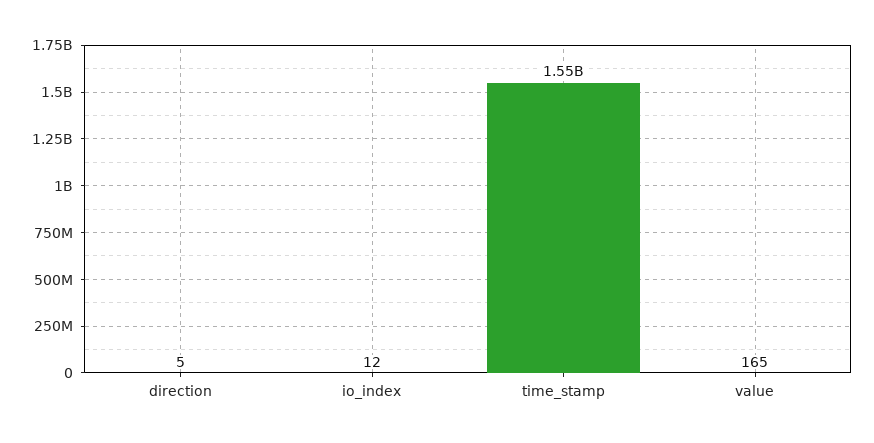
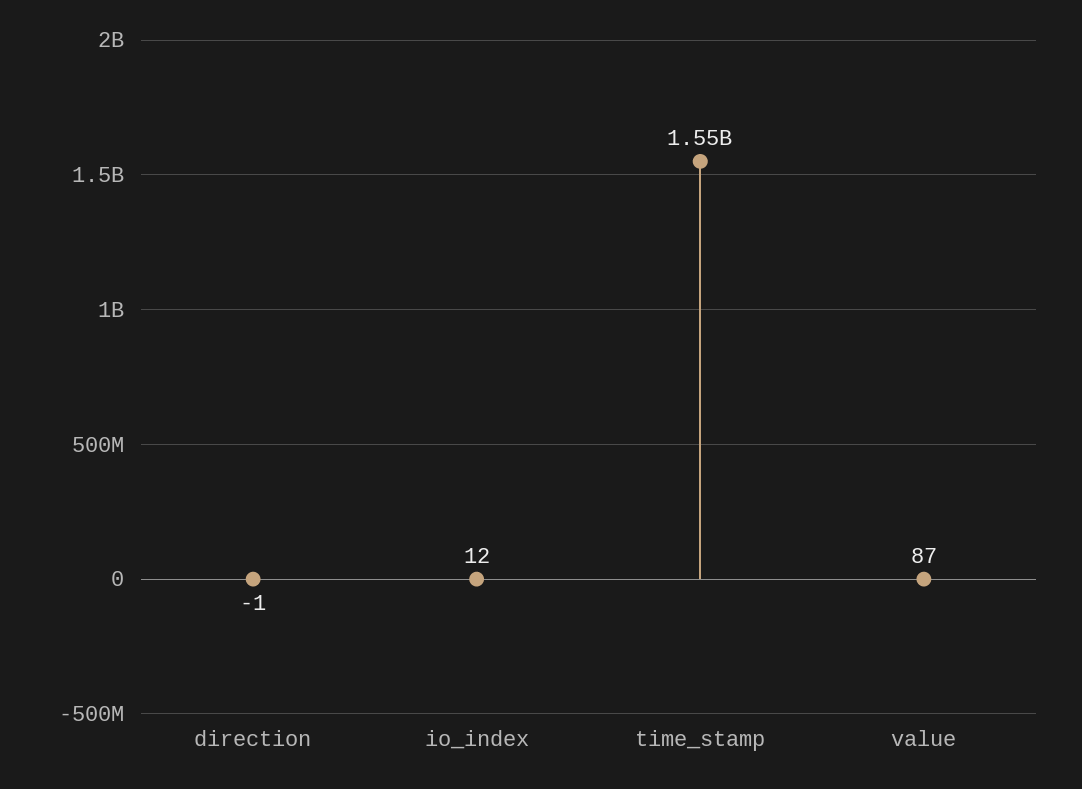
  {
-   "direction": 5,
+   "direction": -1,
    "io_index": 12,
    "time_stamp": 1550000000,
-   "value": 165
+   "value": 87
  }

